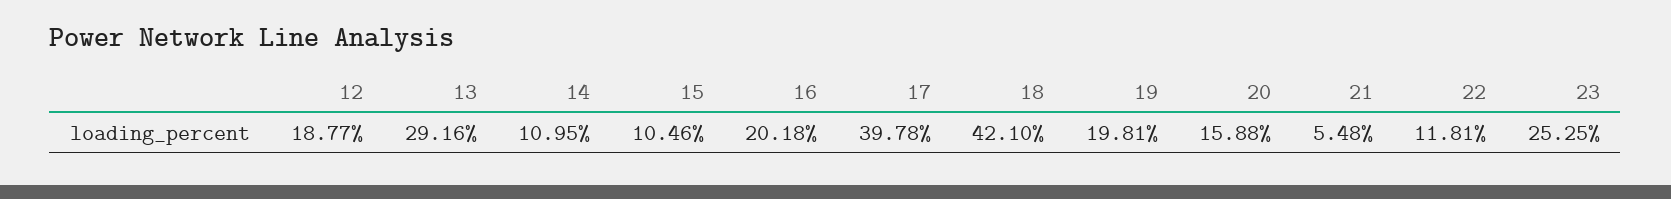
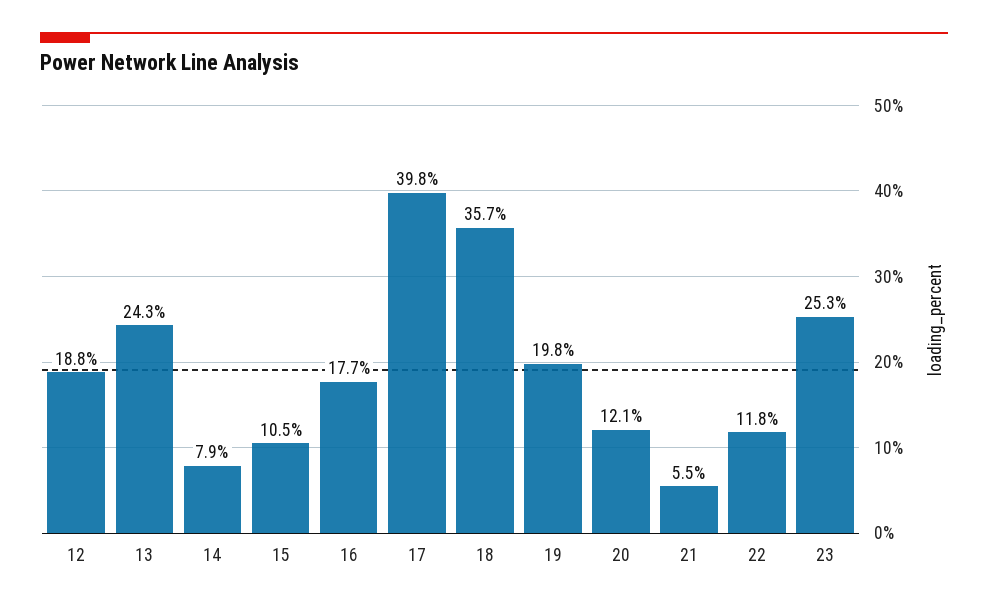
  {
    "12": 18.77,
-   "13": 29.16,
+   "13": 24.3,
-   "14": 10.95,
+   "14": 7.9,
    "15": 10.46,
-   "16": 20.18,
+   "16": 17.7,
    "17": 39.78,
-   "18": 42.1,
+   "18": 35.7,
    "19": 19.81,
-   "20": 15.88,
+   "20": 12.1,
    "21": 5.48,
    "22": 11.81,
    "23": 25.25
  }

